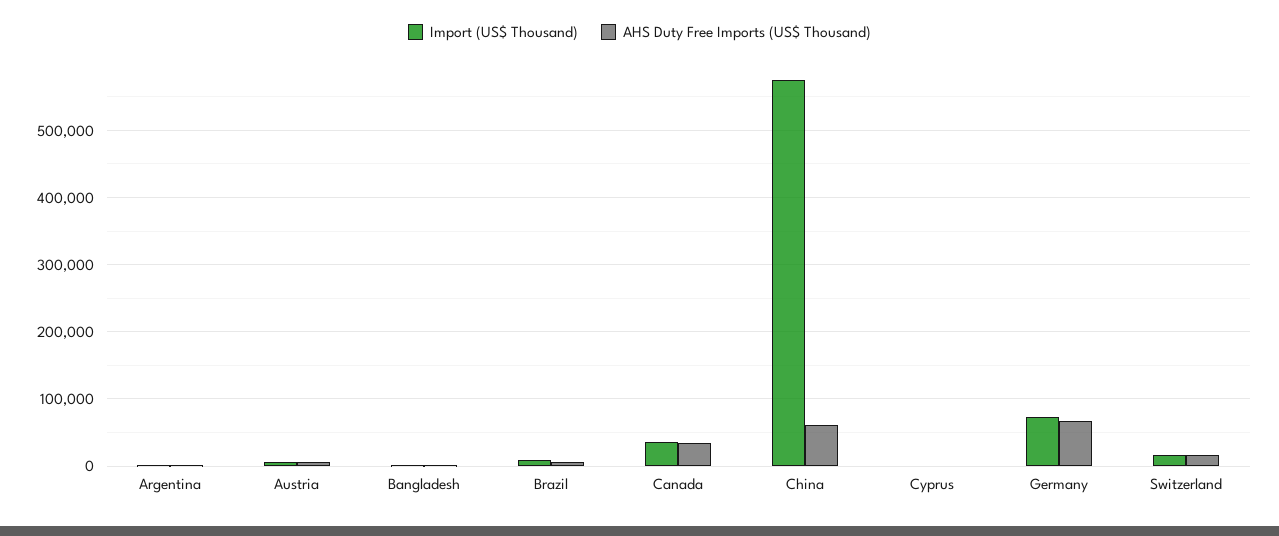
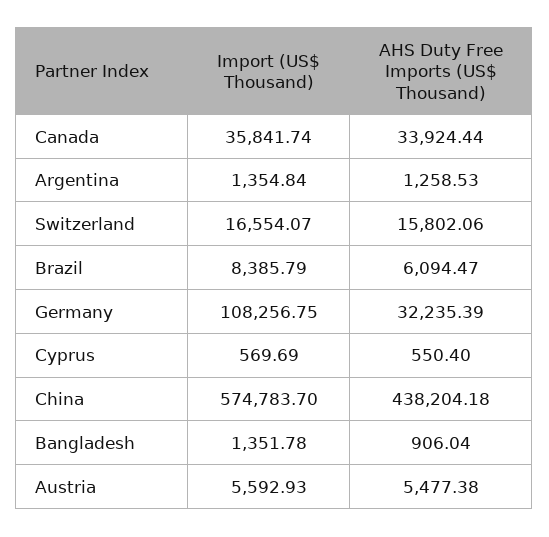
  {
    "Import (US$ Thousand)": {
      "Argentina": 1354.84,
      "Austria": 5592.93,
      "Bangladesh": 1351.78,
      "Brazil": 8385.79,
      "Canada": 35841.74,
      "China": 574783.7,
      "Cyprus": 569.69,
-     "Germany": 70000,
+     "Germany": 108256.75,
      "Switzerland": 16554.07
    },
    "AHS Duty Free Imports (US$ Thousand)": {
      "Argentina": 1258.53,
      "Austria": 5477.38,
      "Bangladesh": 906.04,
      "Brazil": 6094.47,
      "Canada": 33924.44,
-     "China": 60000,
+     "China": 438204.18,
      "Cyprus": 550.4,
-     "Germany": 70000,
+     "Germany": 32235.39,
      "Switzerland": 15802.06
    }
  }

